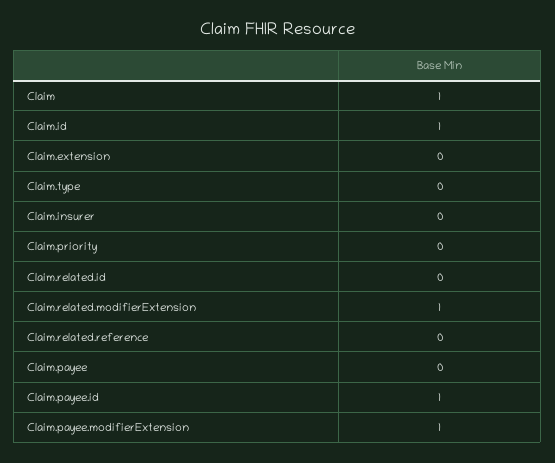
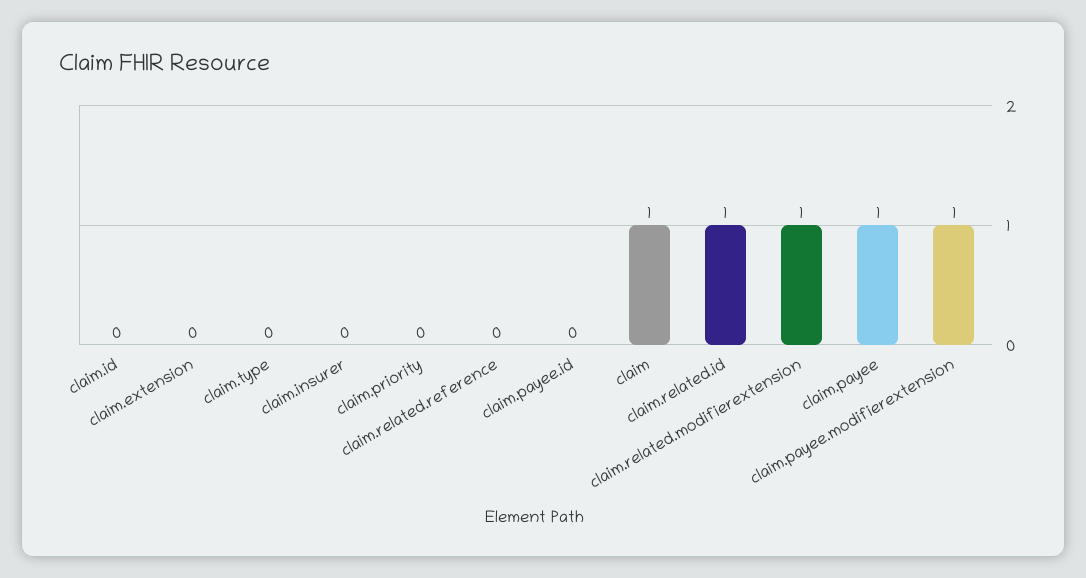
  {
    "Claim": 1,
-   "Claim.id": 1,
+   "Claim.id": 0,
    "Claim.extension": 0,
    "Claim.type": 0,
    "Claim.insurer": 0,
    "Claim.priority": 0,
-   "Claim.related.id": 0,
+   "Claim.related.id": 1,
    "Claim.related.modifierExtension": 1,
    "Claim.related.reference": 0,
-   "Claim.payee": 0,
+   "Claim.payee": 1,
-   "Claim.payee.id": 1,
+   "Claim.payee.id": 0,
    "Claim.payee.modifierExtension": 1
  }

